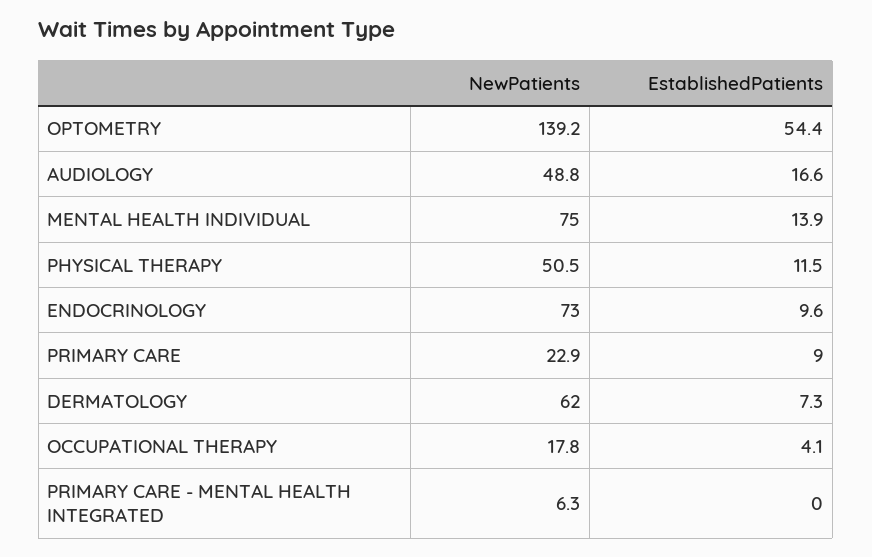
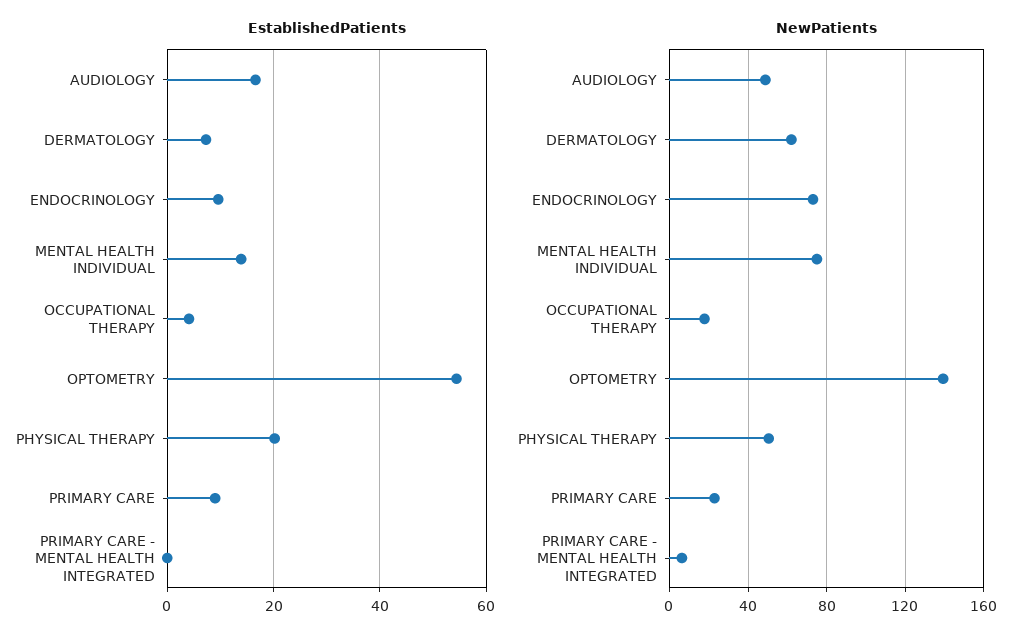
  {
    "NewPatients": {
      "OPTOMETRY": 139.2,
      "AUDIOLOGY": 48.8,
      "MENTAL HEALTH INDIVIDUAL": 75,
      "PHYSICAL THERAPY": 50.5,
      "ENDOCRINOLOGY": 73,
      "PRIMARY CARE": 22.9,
      "DERMATOLOGY": 62,
      "OCCUPATIONAL THERAPY": 17.8,
      "PRIMARY CARE - MENTAL HEALTH INTEGRATED": 6.3
    },
    "EstablishedPatients": {
      "OPTOMETRY": 54.4,
      "AUDIOLOGY": 16.6,
      "MENTAL HEALTH INDIVIDUAL": 13.9,
-     "PHYSICAL THERAPY": 11.5,
+     "PHYSICAL THERAPY": 20,
      "ENDOCRINOLOGY": 9.6,
      "PRIMARY CARE": 9,
      "DERMATOLOGY": 7.3,
      "OCCUPATIONAL THERAPY": 4.1,
      "PRIMARY CARE - MENTAL HEALTH INTEGRATED": 0
    }
  }

